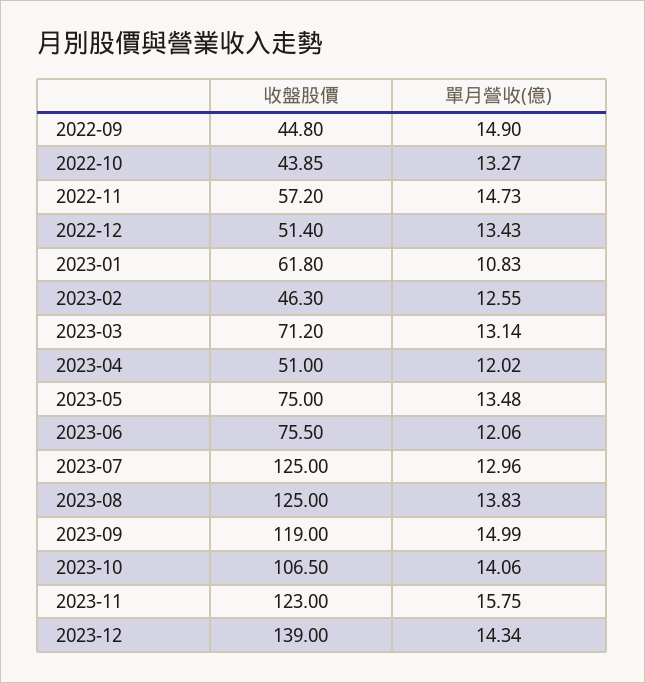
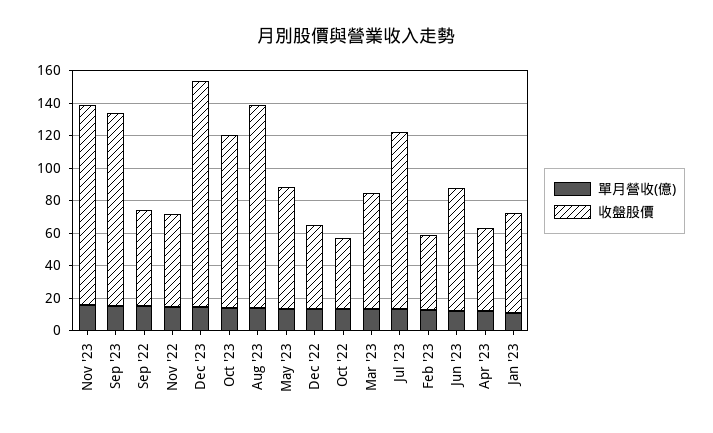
  {
    "收盤股價": {
-     "2022-09": 44.8,
+     "2022-09": 60,
      "2022-10": 43.85,
      "2022-11": 57.2,
      "2022-12": 51.4,
      "2023-01": 61.8,
      "2023-02": 46.3,
      "2023-03": 71.2,
      "2023-04": 51,
      "2023-05": 75,
      "2023-06": 75.5,
-     "2023-07": 125,
+     "2023-07": 110,
      "2023-08": 125,
      "2023-09": 119,
      "2023-10": 106.5,
      "2023-11": 123,
      "2023-12": 139
    },
    "單月營收(億)": {
      "2022-09": 14.9,
      "2022-10": 13.27,
      "2022-11": 14.73,
      "2022-12": 13.43,
      "2023-01": 10.83,
      "2023-02": 12.55,
      "2023-03": 13.14,
      "2023-04": 12.02,
      "2023-05": 13.48,
      "2023-06": 12.06,
      "2023-07": 12.96,
      "2023-08": 13.83,
      "2023-09": 14.99,
      "2023-10": 14.06,
      "2023-11": 15.75,
      "2023-12": 14.34
    }
  }

